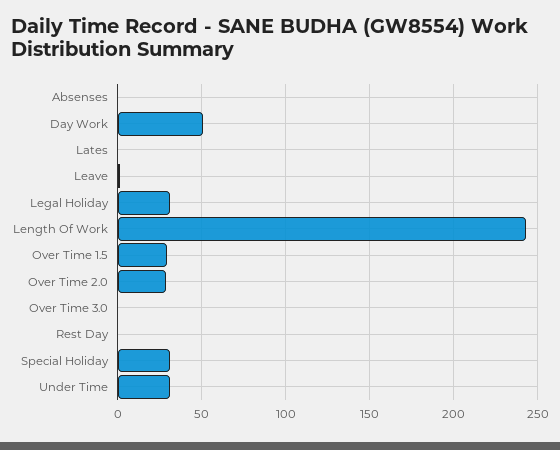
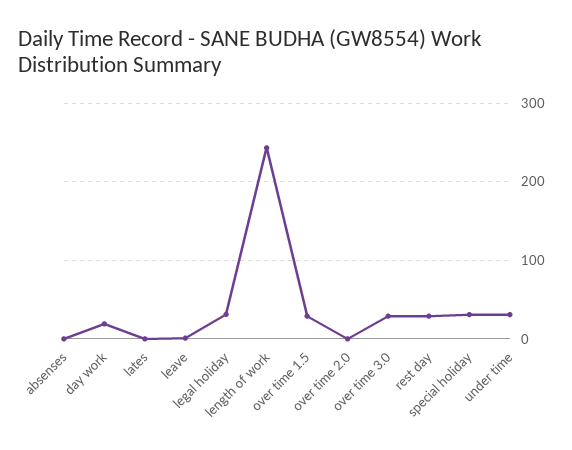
  {
    "Absenses": 0,
-   "Day Work": 50,
+   "Day Work": 20,
    "Lates": 0,
    "Leave": 0,
    "Legal Holiday": 30,
    "Length Of Work": 245,
    "Over Time 1.5": 30,
-   "Over Time 2.0": 30,
+   "Over Time 2.0": 0,
-   "Over Time 3.0": 0,
+   "Over Time 3.0": 30,
-   "Rest Day": 0,
+   "Rest Day": 30,
    "Special Holiday": 30,
    "Under Time": 30
  }

